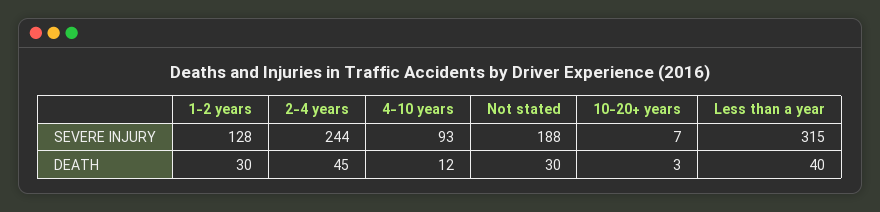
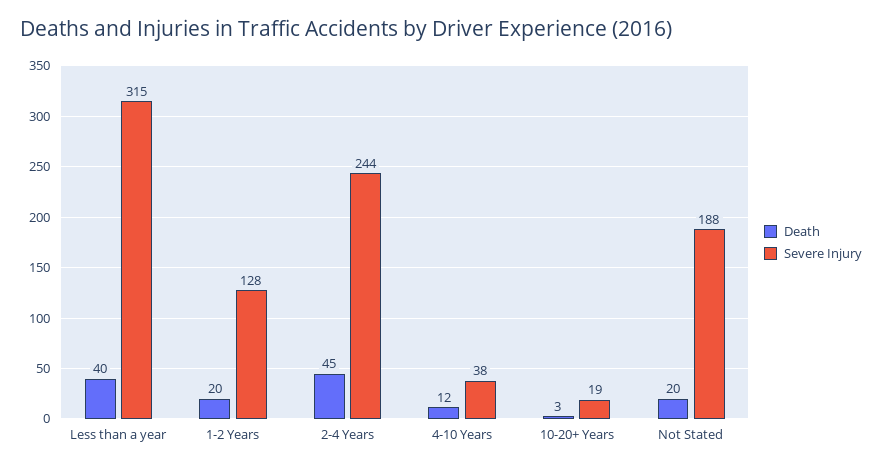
  {
    "SEVERE INJURY": {
      "1-2 years": 128,
      "2-4 years": 244,
-     "4-10 years": 93,
+     "4-10 years": 38,
      "Not stated": 188,
-     "10-20+ years": 7,
+     "10-20+ years": 19,
      "Less than a year": 315
    },
    "DEATH": {
-     "1-2 years": 30,
+     "1-2 years": 20,
      "2-4 years": 45,
      "4-10 years": 12,
-     "Not stated": 30,
+     "Not stated": 20,
      "10-20+ years": 3,
      "Less than a year": 40
    }
  }

